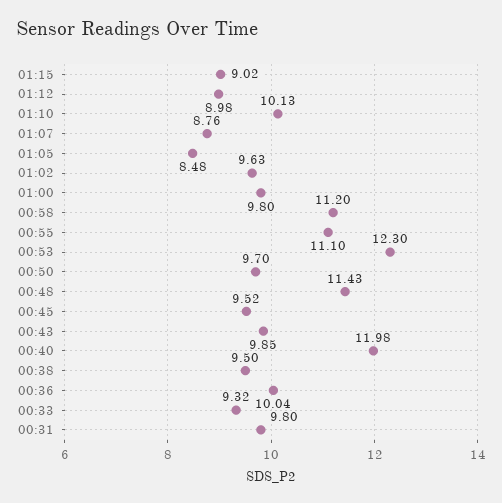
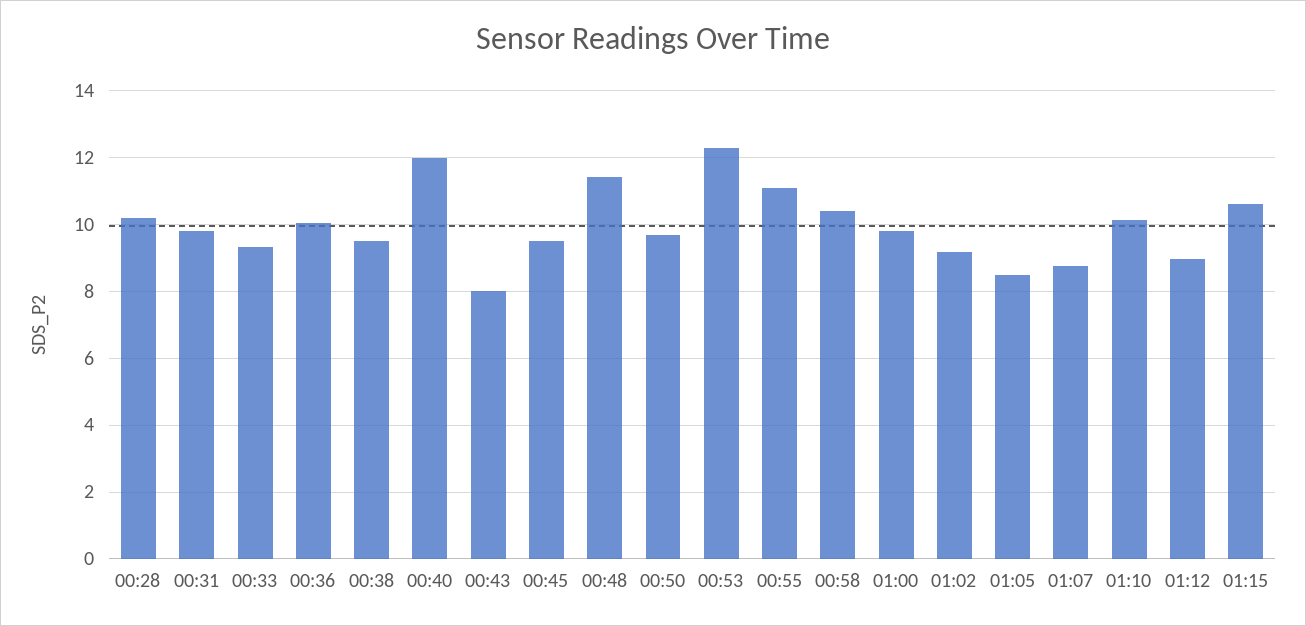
  {
-   "01:15": 9.02,
+   "01:15": 10.6,
    "01:12": 8.98,
    "01:10": 10.13,
    "01:07": 8.76,
    "01:05": 8.48,
-   "01:02": 9.63,
+   "01:02": 9.2,
    "01:00": 9.8,
-   "00:58": 11.2,
+   "00:58": 10.4,
    "00:55": 11.1,
    "00:53": 12.3,
    "00:50": 9.7,
    "00:48": 11.43,
    "00:45": 9.52,
-   "00:43": 9.85,
+   "00:43": 8,
    "00:40": 11.98,
    "00:38": 9.5,
    "00:36": 10.04,
    "00:33": 9.32,
-   "00:31": 9.8
+   "00:31": 9.8,
+   "00:28": 10.2
  }

